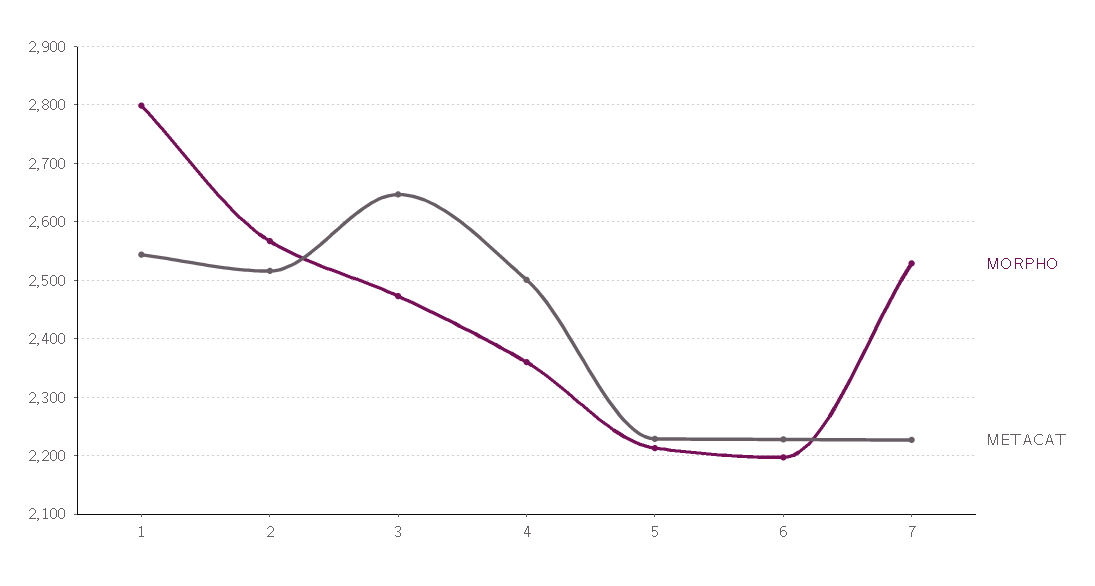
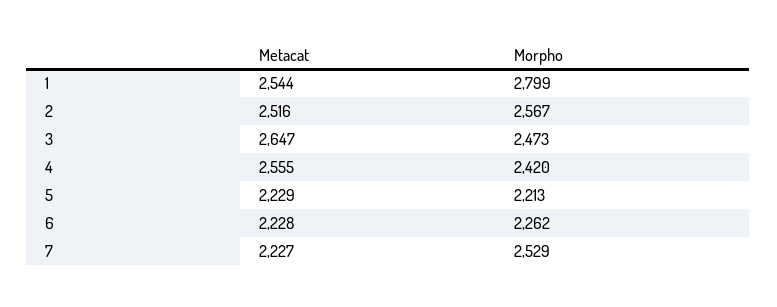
  {
    "MORPHO": {
      "1": 2799,
      "2": 2567,
      "3": 2473,
-     "4": 2360,
+     "4": 2420,
      "5": 2213,
-     "6": 2200,
+     "6": 2262,
      "7": 2529
    },
    "METACAT": {
      "1": 2544,
      "2": 2516,
      "3": 2647,
-     "4": 2500,
+     "4": 2555,
      "5": 2229,
      "6": 2228,
      "7": 2227
    }
  }

